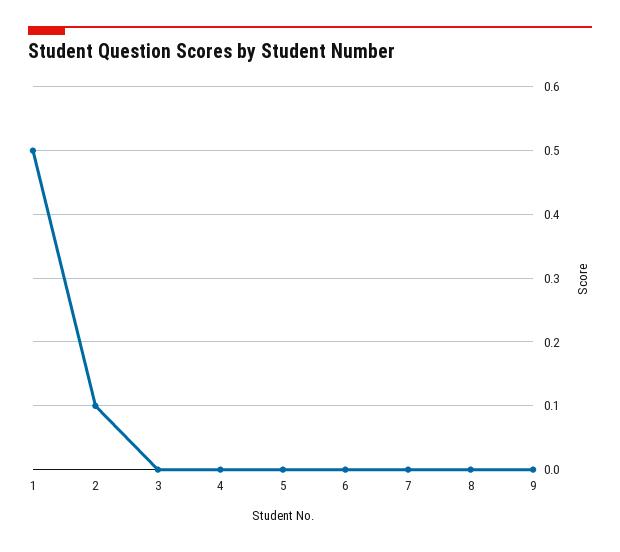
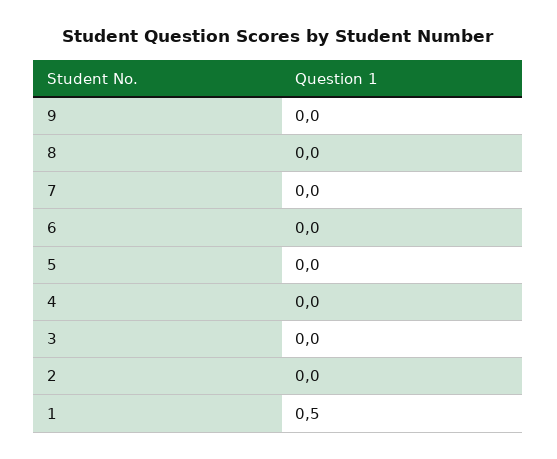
  {
    "1": 0.5,
-   "2": 0.1,
+   "2": 0,
    "3": 0,
    "4": 0,
    "5": 0,
    "6": 0,
    "7": 0,
    "8": 0,
    "9": 0
  }

